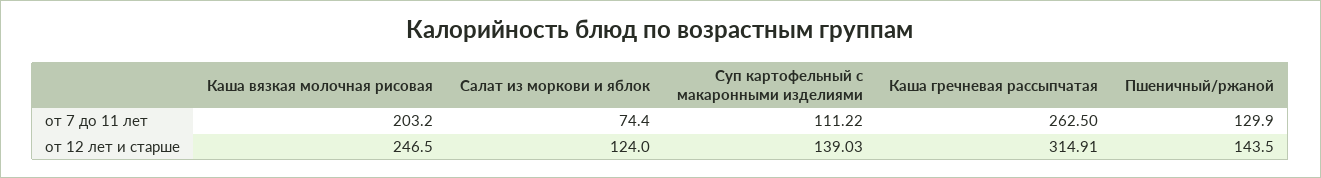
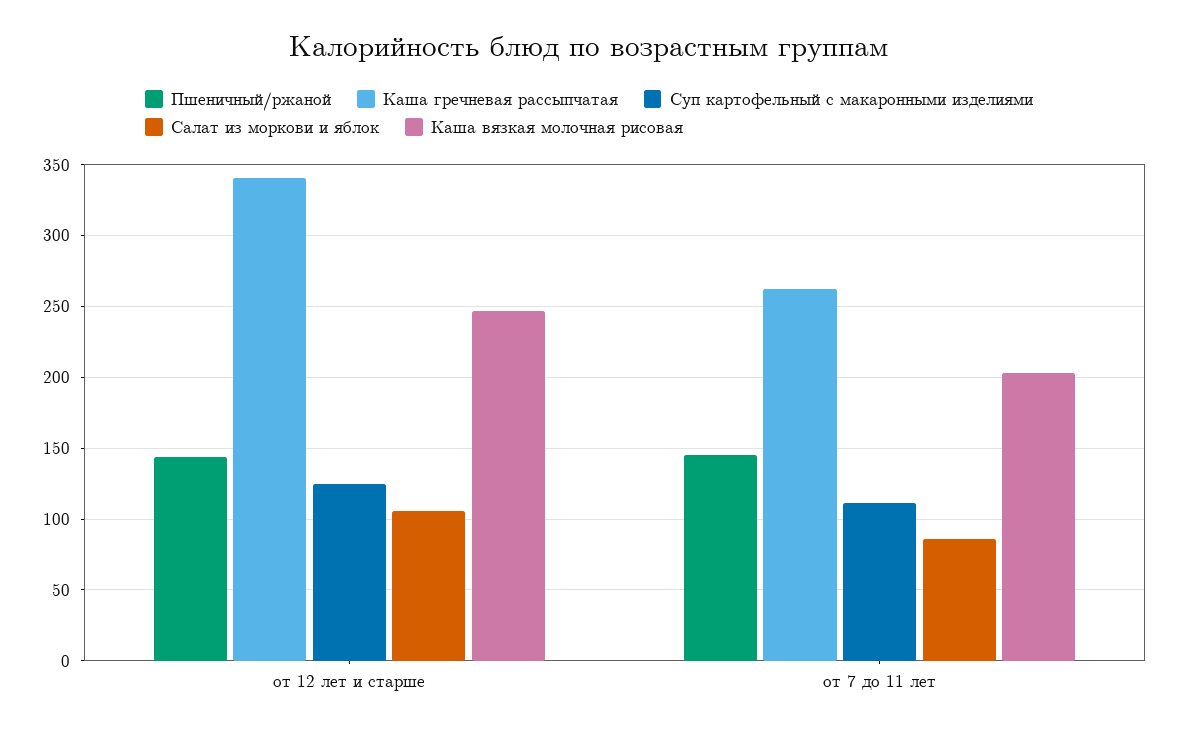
  {
    "Каша вязкая молочная рисовая": {
      "от 7 до 11 лет": 203.2,
      "от 12 лет и старше": 246.5
    },
    "Салат из моркови и яблок": {
-     "от 7 до 11 лет": 74.4,
+     "от 7 до 11 лет": 85,
-     "от 12 лет и старше": 124
+     "от 12 лет и старше": 105
    },
    "Суп картофельный с макаронными изделиями": {
      "от 7 до 11 лет": 111.22,
-     "от 12 лет и старше": 139.03
+     "от 12 лет и старше": 125
    },
    "Каша гречневая рассыпчатая": {
      "от 7 до 11 лет": 262.5,
-     "от 12 лет и старше": 314.91
+     "от 12 лет и старше": 340
    },
    "Пшеничный/ржаной": {
-     "от 7 до 11 лет": 129.9,
+     "от 7 до 11 лет": 145,
      "от 12 лет и старше": 143.5
    }
  }

